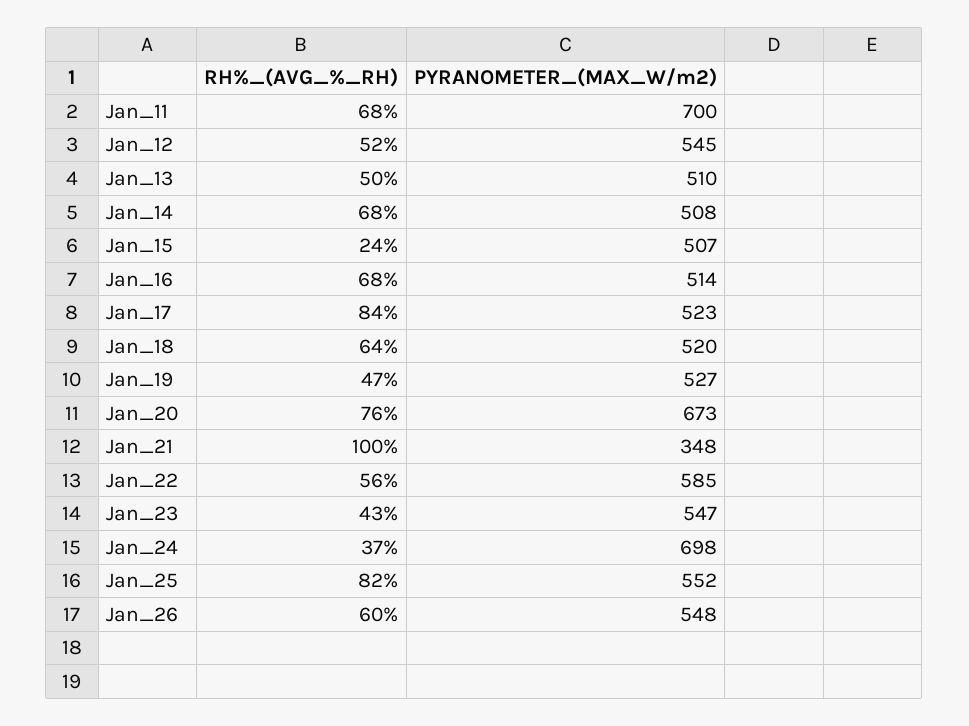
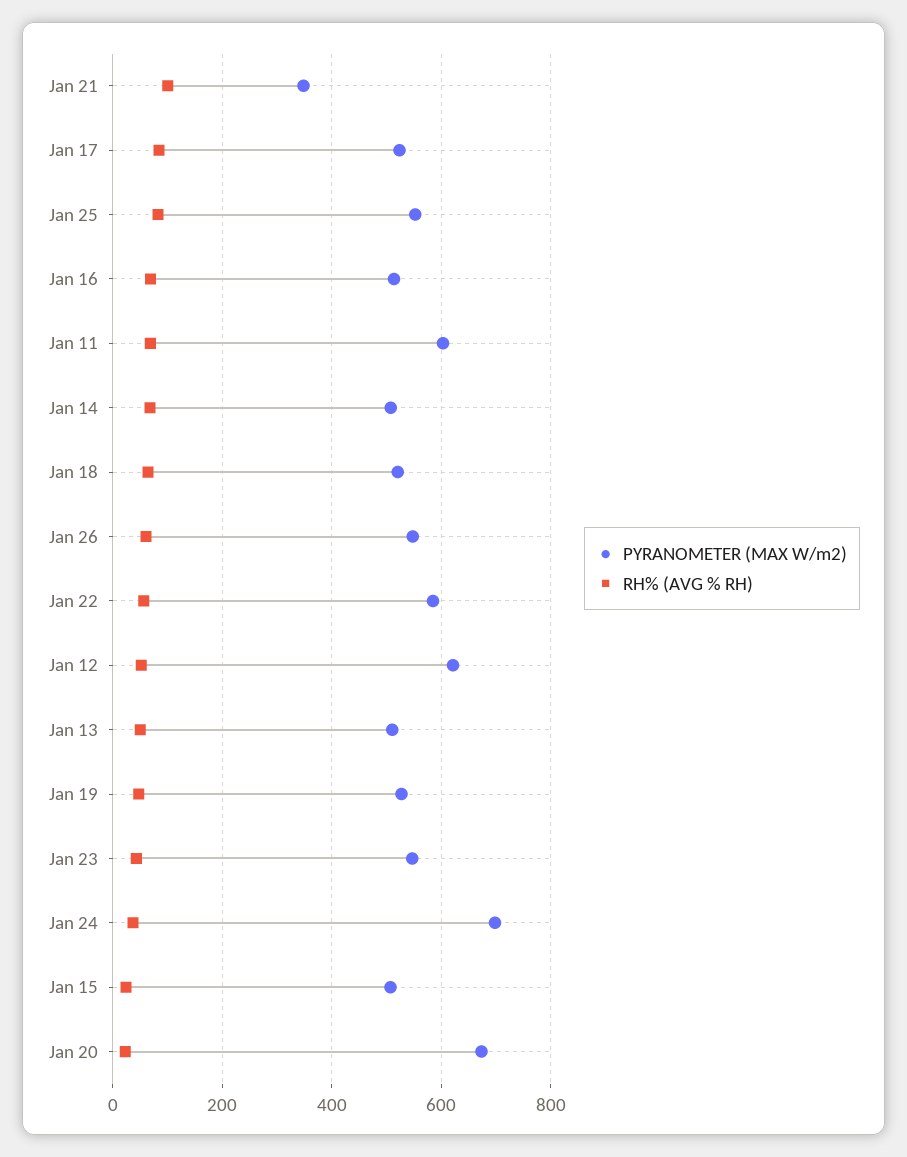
  {
    "RH%_(AVG_%_RH)": {
      "Jan_11": 68,
      "Jan_12": 52,
      "Jan_13": 50,
      "Jan_14": 68,
      "Jan_15": 24,
      "Jan_16": 68,
      "Jan_17": 84,
      "Jan_18": 64,
      "Jan_19": 47,
-     "Jan_20": 76,
+     "Jan_20": 20,
      "Jan_21": 100,
      "Jan_22": 56,
      "Jan_23": 43,
      "Jan_24": 37,
      "Jan_25": 82,
      "Jan_26": 60
    },
    "PYRANOMETER_(MAX_W/m2)": {
-     "Jan_11": 700,
+     "Jan_11": 600,
-     "Jan_12": 545,
+     "Jan_12": 620,
      "Jan_13": 510,
      "Jan_14": 508,
      "Jan_15": 507,
      "Jan_16": 514,
      "Jan_17": 523,
      "Jan_18": 520,
      "Jan_19": 527,
      "Jan_20": 673,
      "Jan_21": 348,
      "Jan_22": 585,
      "Jan_23": 547,
      "Jan_24": 698,
      "Jan_25": 552,
      "Jan_26": 548
    }
  }

